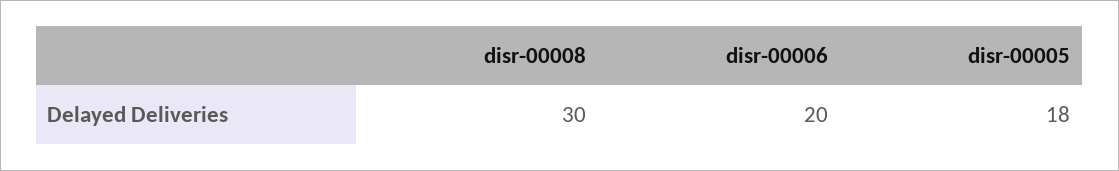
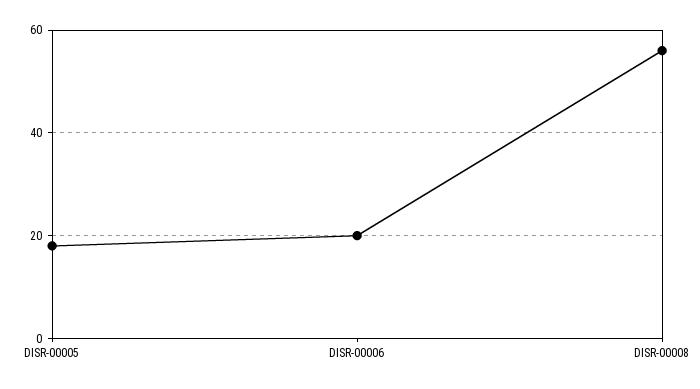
  {
-   "disr-00008": 30,
+   "disr-00008": 55,
    "disr-00006": 20,
    "disr-00005": 18
  }

